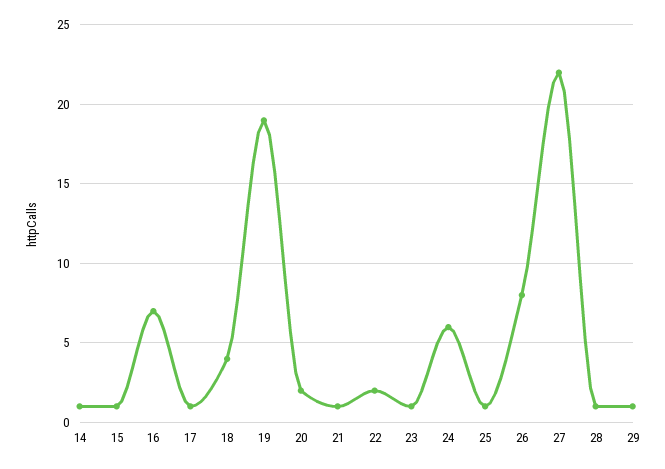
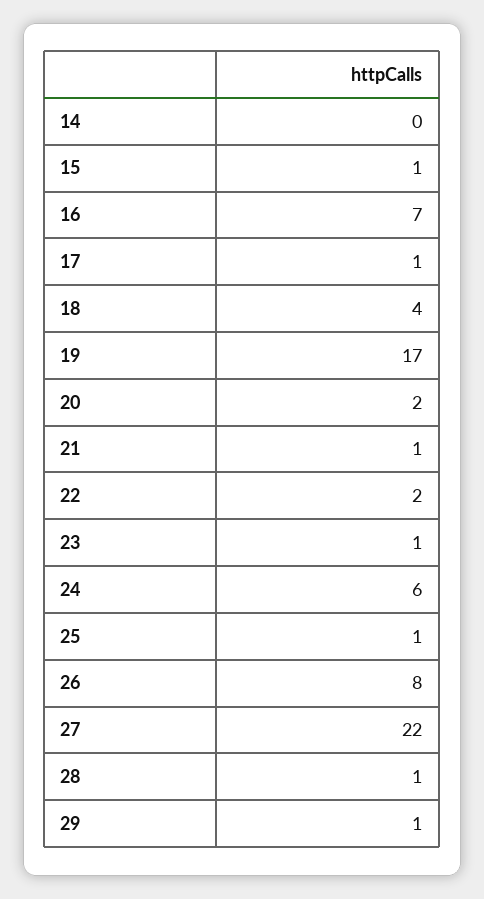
  {
-   "14": 1,
+   "14": 0,
    "15": 1,
    "16": 7,
    "17": 1,
    "18": 4,
-   "19": 19,
+   "19": 17,
    "20": 2,
    "21": 1,
    "22": 2,
    "23": 1,
    "24": 6,
    "25": 1,
    "26": 8,
    "27": 22,
    "28": 1,
    "29": 1
  }

